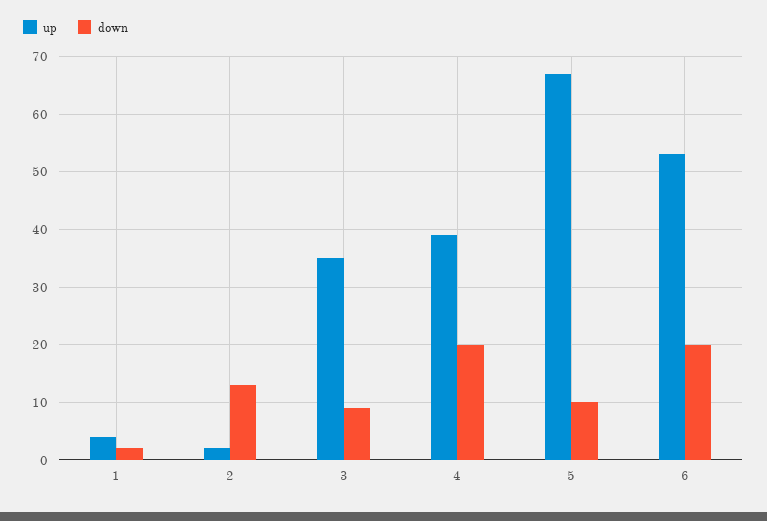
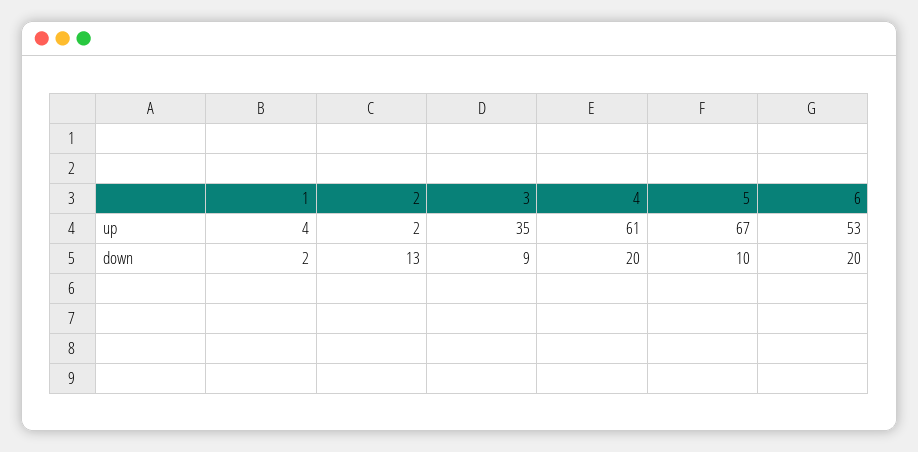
  {
    "up": {
      "1": 4,
      "2": 2,
      "3": 35,
-     "4": 40,
+     "4": 61,
      "5": 67,
      "6": 53
    },
    "down": {
      "1": 2,
      "2": 13,
      "3": 9,
      "4": 20,
      "5": 10,
      "6": 20
    }
  }

